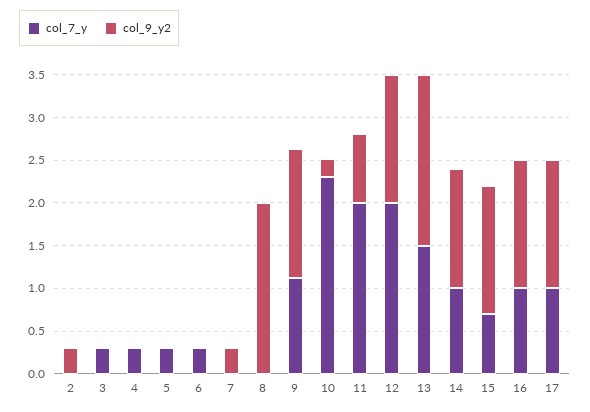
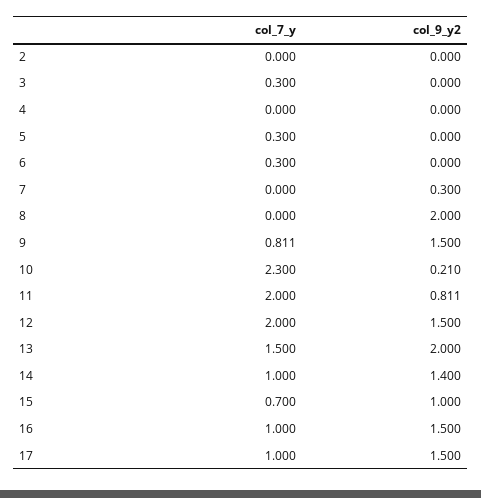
  {
    "col_7_y": {
      "2": 0,
      "3": 0.3,
-     "4": 0.3,
+     "4": 0,
      "5": 0.3,
      "6": 0.3,
      "7": 0,
      "8": 0,
-     "9": 1.1,
+     "9": 0.811,
      "10": 2.3,
      "11": 2,
      "12": 2,
      "13": 1.5,
      "14": 1,
      "15": 0.7,
      "16": 1,
      "17": 1
    },
    "col_9_y2": {
-     "2": 0.3,
+     "2": 0,
      "3": 0,
      "4": 0,
      "5": 0,
      "6": 0,
      "7": 0.3,
      "8": 2,
      "9": 1.5,
      "10": 0.21,
      "11": 0.811,
      "12": 1.5,
      "13": 2,
      "14": 1.4,
-     "15": 1.5,
+     "15": 1,
      "16": 1.5,
      "17": 1.5
    }
  }

